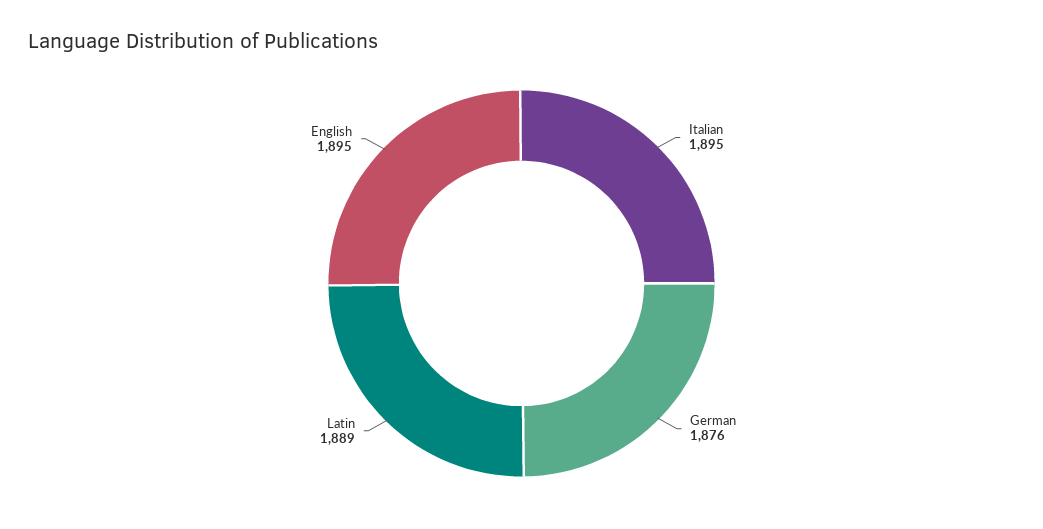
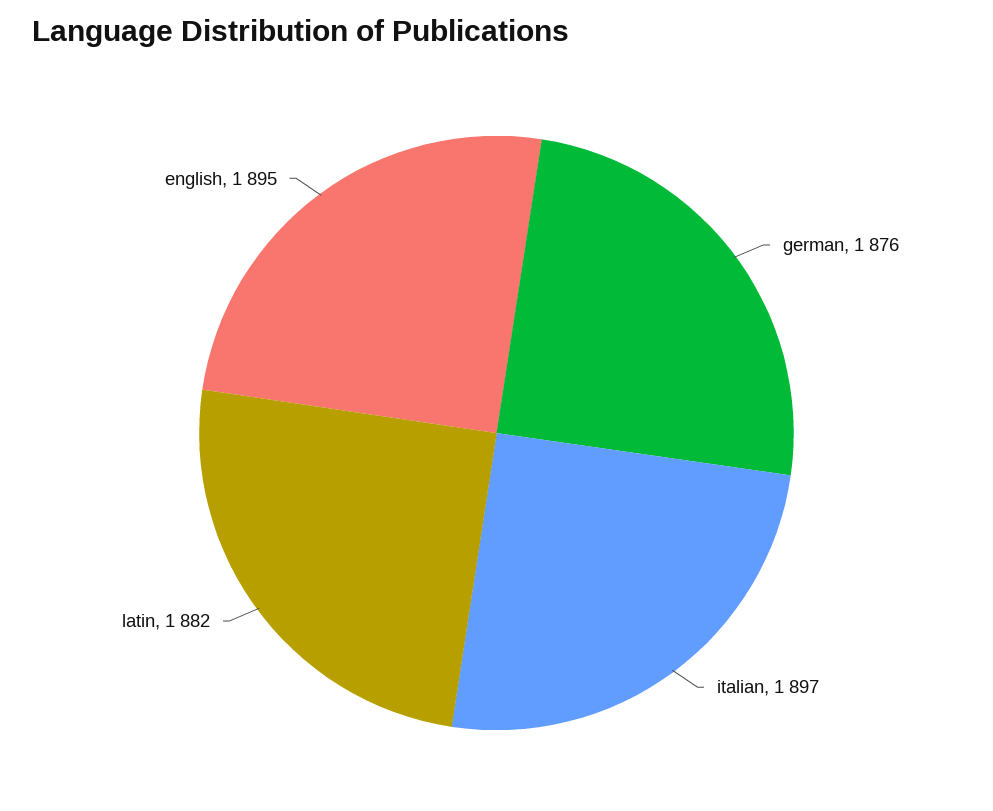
  {
-   "Italian": 1895,
+   "Italian": 1897,
    "German": 1876,
-   "Latin": 1889,
+   "Latin": 1882,
    "English": 1895
  }

